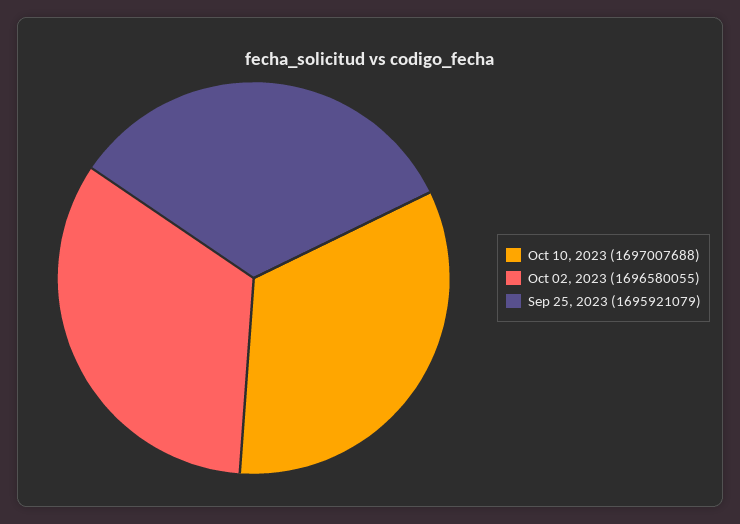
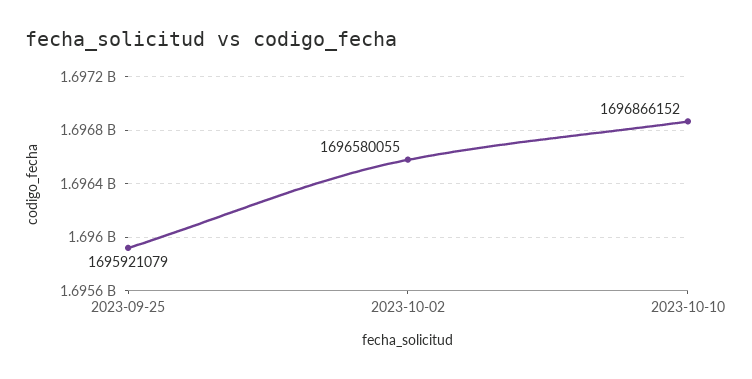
  {
-   "Oct 10, 2023": 1697007688,
+   "Oct 10, 2023": 1696866152,
    "Oct 02, 2023": 1696580055,
    "Sep 25, 2023": 1695921079
  }

